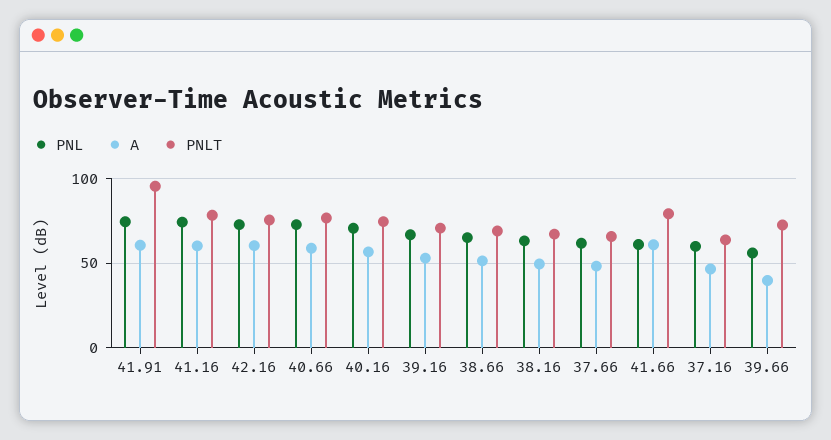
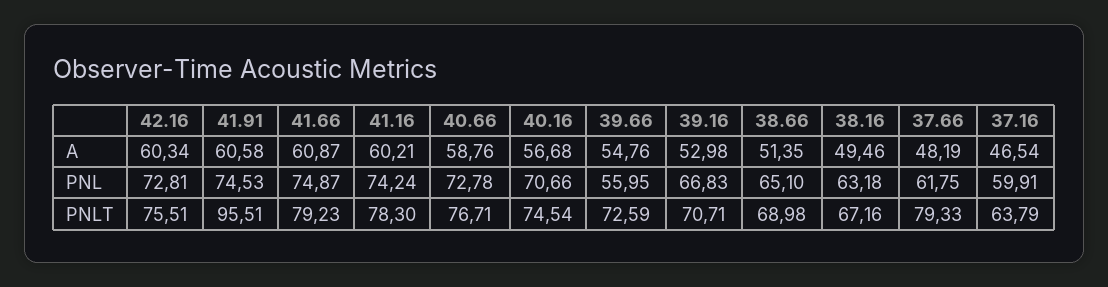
  {
    "PNL": {
      "41.91": 74.53,
      "41.16": 74.24,
      "42.16": 72.81,
      "40.66": 72.78,
      "40.16": 70.66,
      "39.16": 66.83,
      "38.66": 65.1,
      "38.16": 63.18,
      "37.66": 61.75,
-     "41.66": 60,
+     "41.66": 74.87,
      "37.16": 59.91,
      "39.66": 55.95
    },
    "A": {
      "41.91": 60.58,
      "41.16": 60.21,
      "42.16": 60.34,
      "40.66": 58.76,
      "40.16": 56.68,
      "39.16": 52.98,
      "38.66": 51.35,
      "38.16": 49.46,
      "37.66": 48.19,
      "41.66": 60.87,
      "37.16": 46.54,
-     "39.66": 40
+     "39.66": 54.76
    },
    "PNLT": {
      "41.91": 95.51,
      "41.16": 78.3,
      "42.16": 75.51,
      "40.66": 76.71,
      "40.16": 74.54,
      "39.16": 70.71,
      "38.66": 68.98,
      "38.16": 67.16,
-     "37.66": 65,
+     "37.66": 79.33,
      "41.66": 79.23,
      "37.16": 63.79,
      "39.66": 72.59
    }
  }

